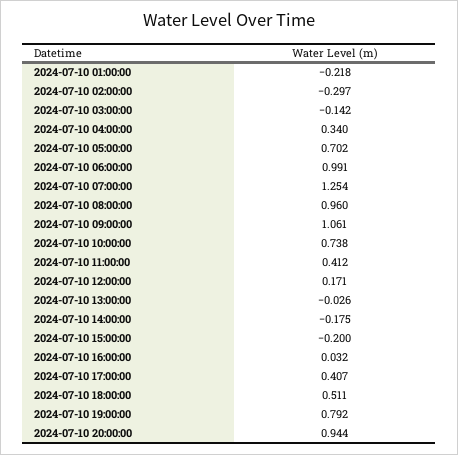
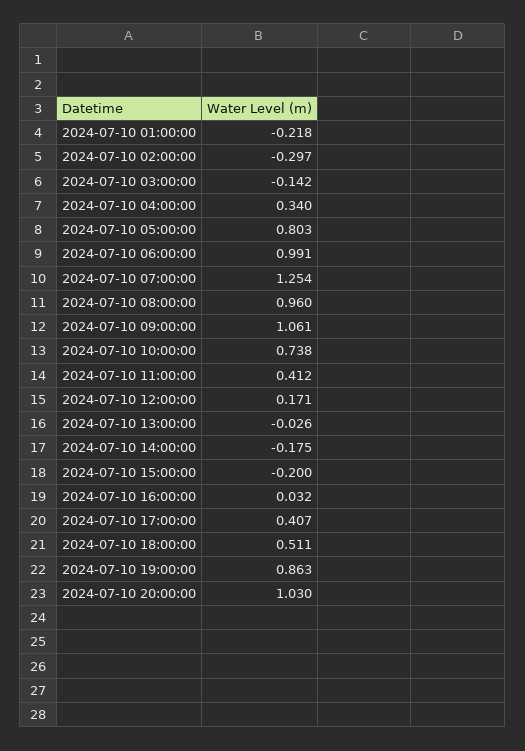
  {
    "2024-07-10 01:00:00": -0.218,
    "2024-07-10 02:00:00": -0.297,
    "2024-07-10 03:00:00": -0.142,
    "2024-07-10 04:00:00": 0.34,
-   "2024-07-10 05:00:00": 0.702,
+   "2024-07-10 05:00:00": 0.803,
    "2024-07-10 06:00:00": 0.991,
    "2024-07-10 07:00:00": 1.254,
    "2024-07-10 08:00:00": 0.96,
    "2024-07-10 09:00:00": 1.061,
    "2024-07-10 10:00:00": 0.738,
    "2024-07-10 11:00:00": 0.412,
    "2024-07-10 12:00:00": 0.171,
    "2024-07-10 13:00:00": -0.026,
    "2024-07-10 14:00:00": -0.175,
    "2024-07-10 15:00:00": -0.2,
    "2024-07-10 16:00:00": 0.032,
    "2024-07-10 17:00:00": 0.407,
    "2024-07-10 18:00:00": 0.511,
-   "2024-07-10 19:00:00": 0.792,
+   "2024-07-10 19:00:00": 0.863,
-   "2024-07-10 20:00:00": 0.944
+   "2024-07-10 20:00:00": 1.03
  }

